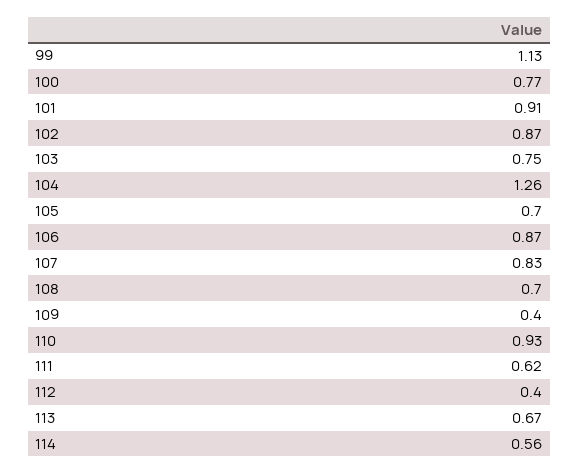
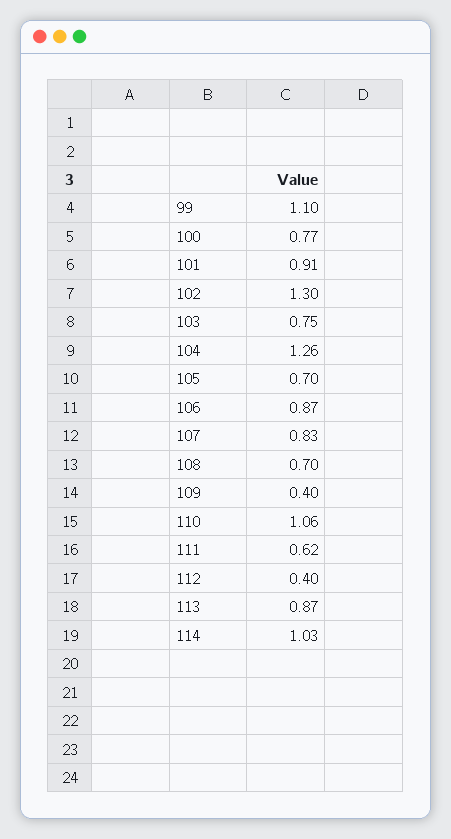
  {
-   "99": 1.13,
+   "99": 1.1,
    "100": 0.77,
    "101": 0.91,
-   "102": 0.87,
+   "102": 1.3,
    "103": 0.75,
    "104": 1.26,
    "105": 0.7,
    "106": 0.87,
    "107": 0.83,
    "108": 0.7,
    "109": 0.4,
-   "110": 0.93,
+   "110": 1.06,
    "111": 0.62,
    "112": 0.4,
-   "113": 0.67,
+   "113": 0.87,
-   "114": 0.56
+   "114": 1.03
  }

